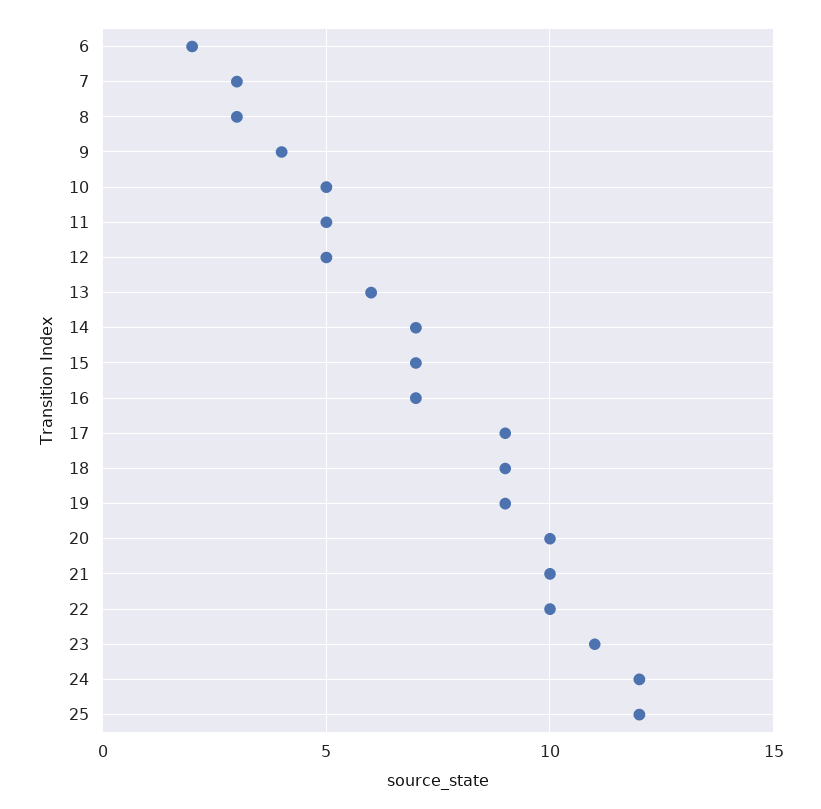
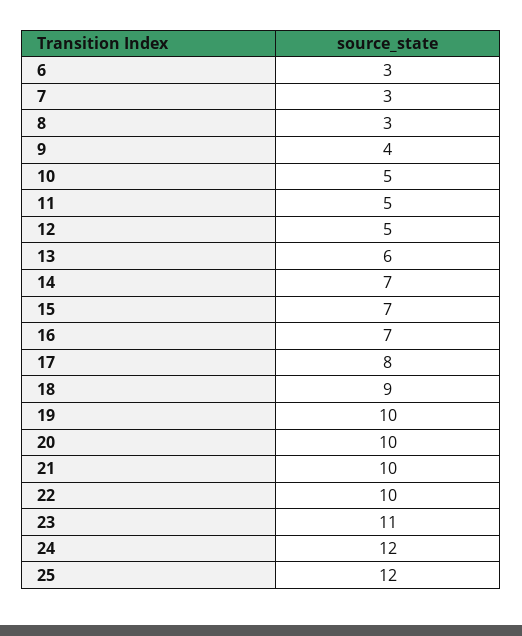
  {
-   "6": 2,
+   "6": 3,
    "7": 3,
    "8": 3,
    "9": 4,
    "10": 5,
    "11": 5,
    "12": 5,
    "13": 6,
    "14": 7,
    "15": 7,
    "16": 7,
-   "17": 9,
+   "17": 8,
    "18": 9,
-   "19": 9,
+   "19": 10,
    "20": 10,
    "21": 10,
    "22": 10,
    "23": 11,
    "24": 12,
    "25": 12
  }

